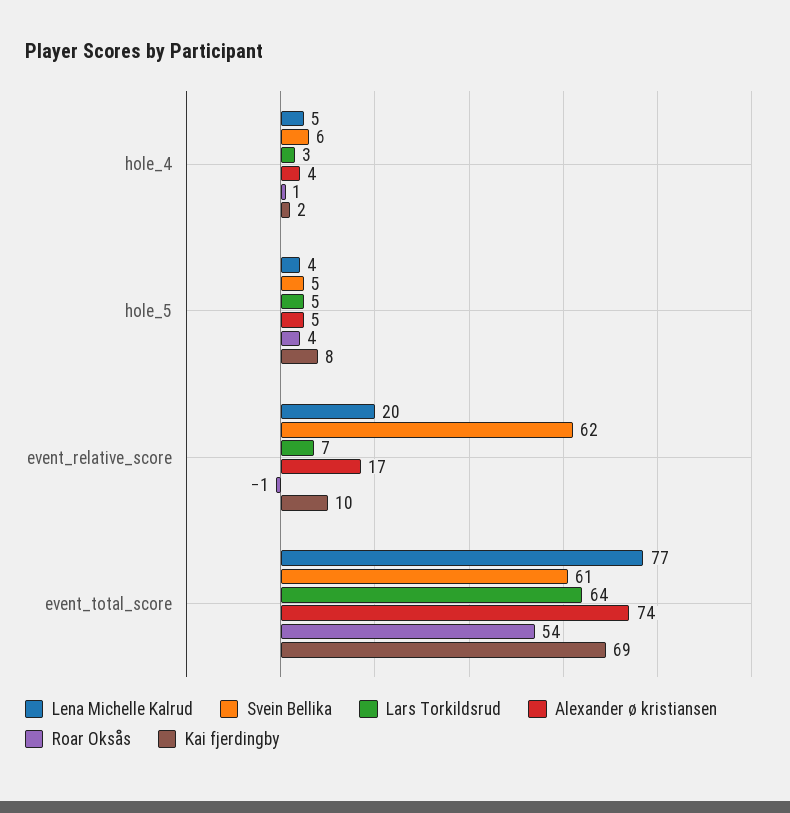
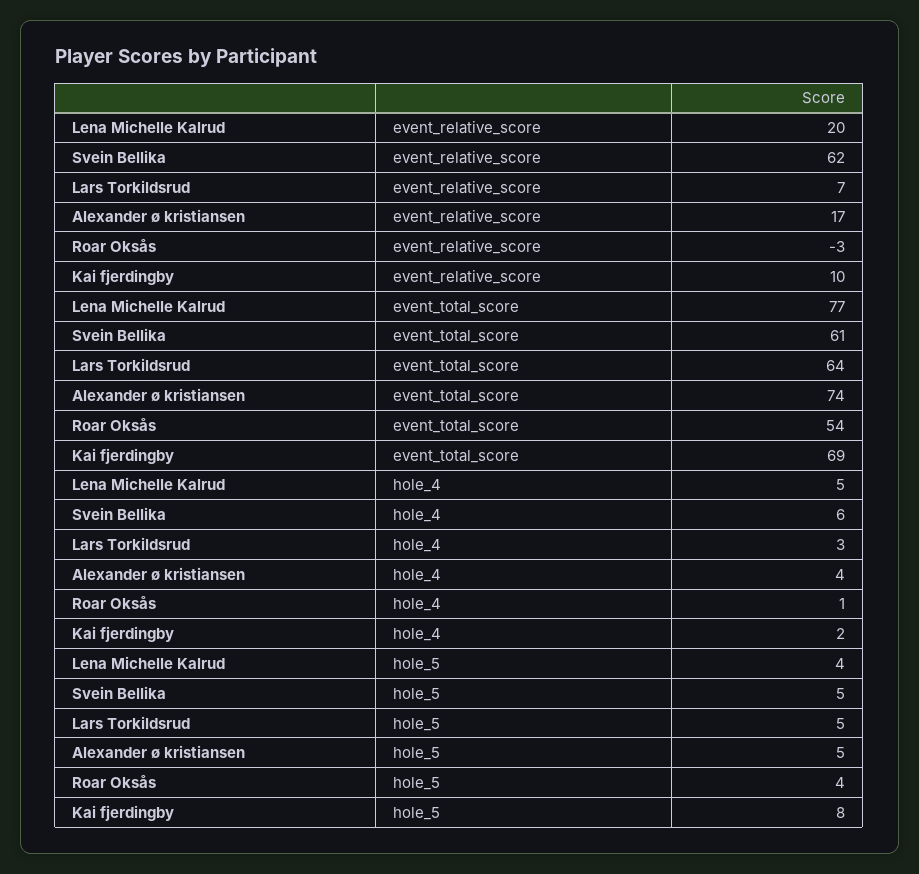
  {
    "Lena Michelle Kalrud": {
      "hole_4": 5,
      "hole_5": 4,
      "event_relative_score": 20,
      "event_total_score": 77
    },
    "Svein Bellika": {
      "hole_4": 6,
      "hole_5": 5,
      "event_relative_score": 62,
      "event_total_score": 61
    },
    "Lars Torkildsrud": {
      "hole_4": 3,
      "hole_5": 5,
      "event_relative_score": 7,
      "event_total_score": 64
    },
    "Alexander ø kristiansen": {
      "hole_4": 4,
      "hole_5": 5,
      "event_relative_score": 17,
      "event_total_score": 74
    },
    "Roar Oksås": {
      "hole_4": 1,
      "hole_5": 4,
-     "event_relative_score": -1,
+     "event_relative_score": -3,
      "event_total_score": 54
    },
    "Kai fjerdingby": {
      "hole_4": 2,
      "hole_5": 8,
      "event_relative_score": 10,
      "event_total_score": 69
    }
  }

